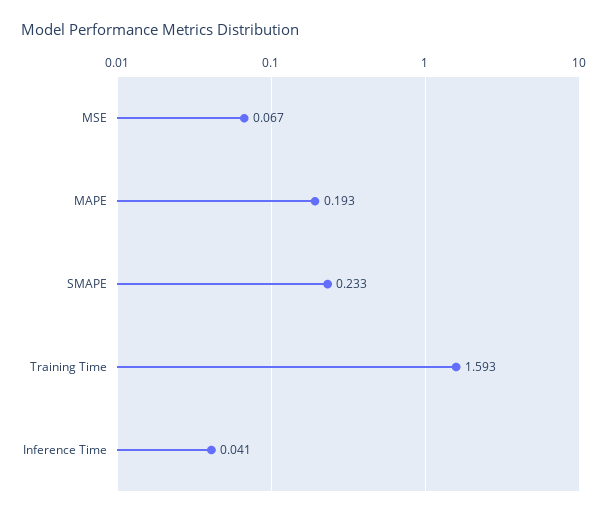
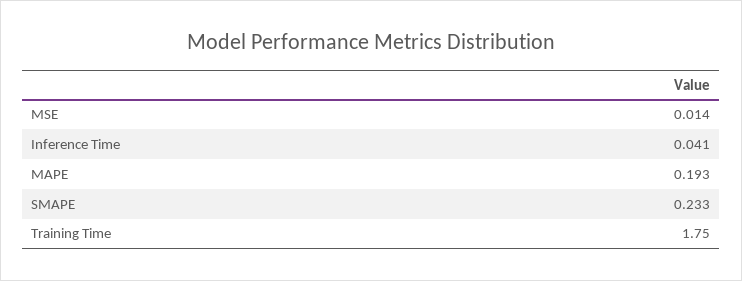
  {
-   "MSE": 0.067,
+   "MSE": 0.014,
    "MAPE": 0.193,
    "SMAPE": 0.233,
-   "Training Time": 1.593,
+   "Training Time": 1.75,
    "Inference Time": 0.041
  }

